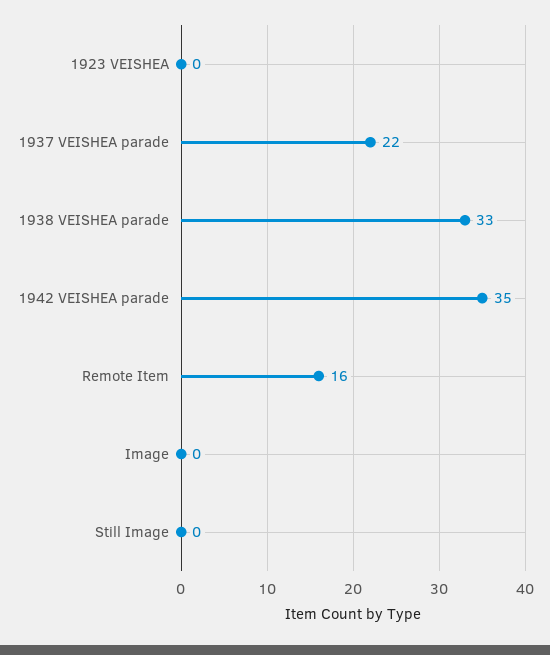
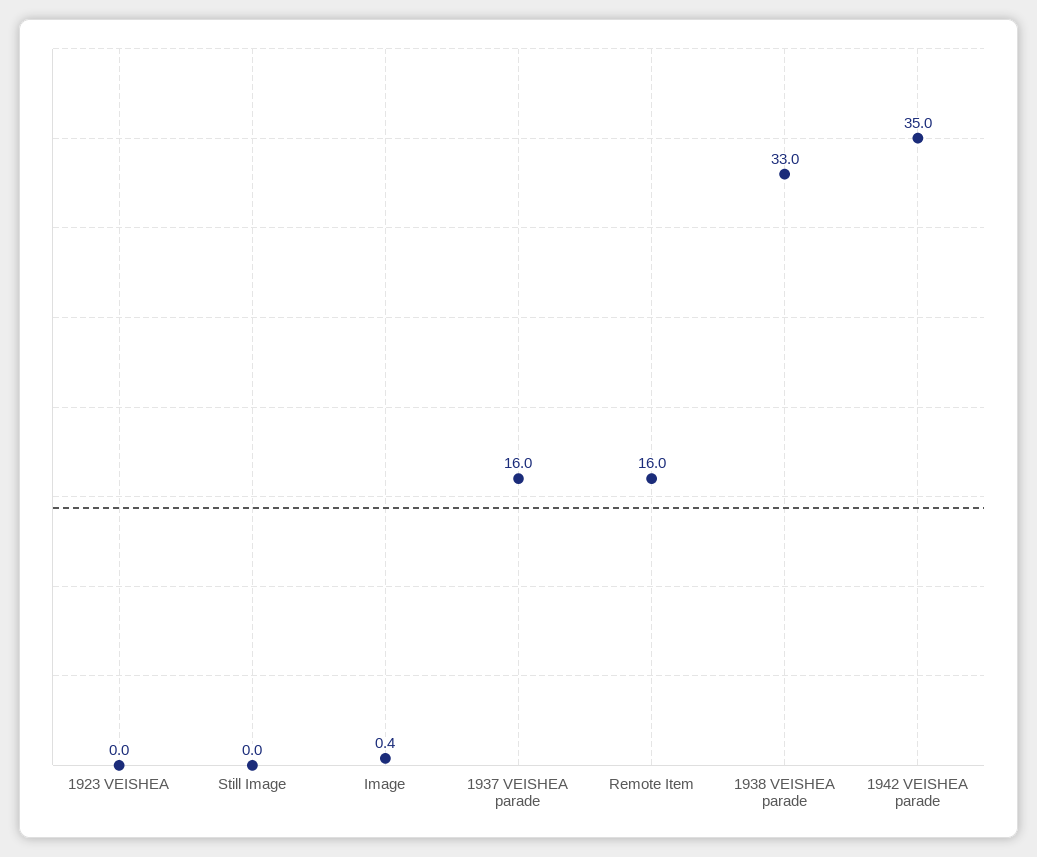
  {
    "1923 VEISHEA": 0,
-   "1937 VEISHEA parade": 22,
+   "1937 VEISHEA parade": 16,
    "1938 VEISHEA parade": 33,
    "1942 VEISHEA parade": 35,
    "Remote Item": 16,
    "Image": 0.4,
    "Still Image": 0
  }

